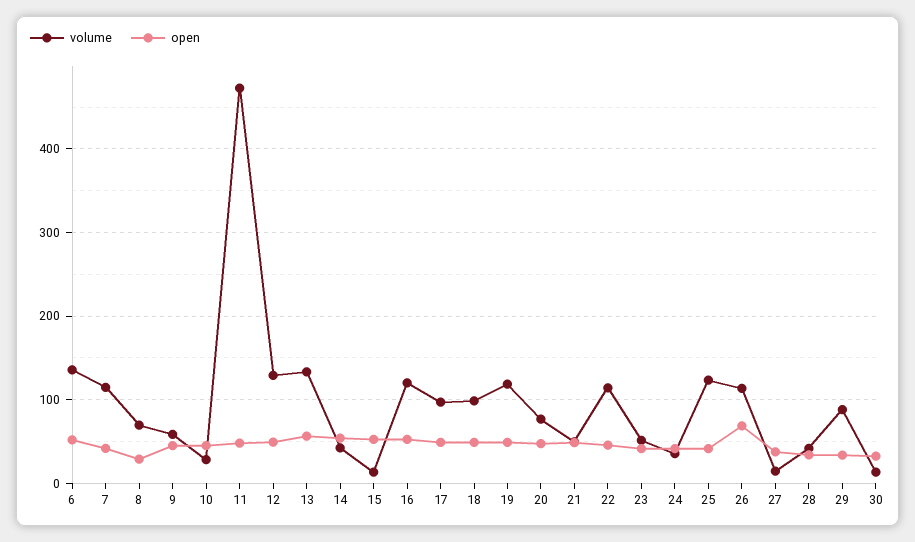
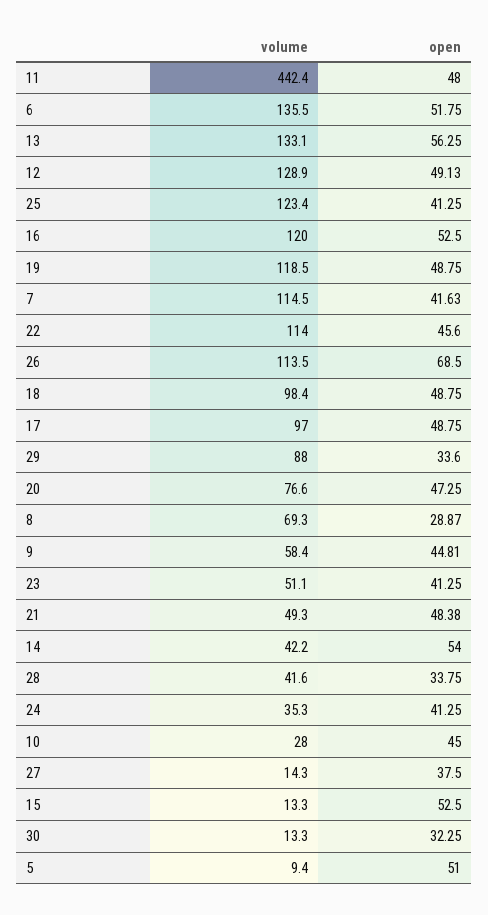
  {
    "volume": {
      "6": 135.5,
      "7": 114.5,
      "8": 69.3,
      "9": 58.4,
      "10": 28,
-     "11": 470,
+     "11": 442.4,
      "12": 128.9,
      "13": 133.1,
      "14": 42.2,
      "15": 13.3,
      "16": 120,
      "17": 97,
      "18": 98.4,
      "19": 118.5,
      "20": 76.6,
      "21": 49.3,
      "22": 114,
      "23": 51.1,
      "24": 35.3,
      "25": 123.4,
      "26": 113.5,
      "27": 14.3,
      "28": 41.6,
      "29": 88,
-     "30": 13.3
+     "30": 13.3,
+     "5": 9.4
    },
    "open": {
      "6": 51.75,
      "7": 41.63,
      "8": 28.87,
      "9": 44.81,
      "10": 45,
      "11": 48,
      "12": 49.13,
      "13": 56.25,
      "14": 54,
      "15": 52.5,
      "16": 52.5,
      "17": 48.75,
      "18": 48.75,
      "19": 48.75,
      "20": 47.25,
      "21": 48.38,
      "22": 45.6,
      "23": 41.25,
      "24": 41.25,
      "25": 41.25,
      "26": 68.5,
      "27": 37.5,
      "28": 33.75,
      "29": 33.6,
-     "30": 32.25
+     "30": 32.25,
+     "5": 51
    }
  }

